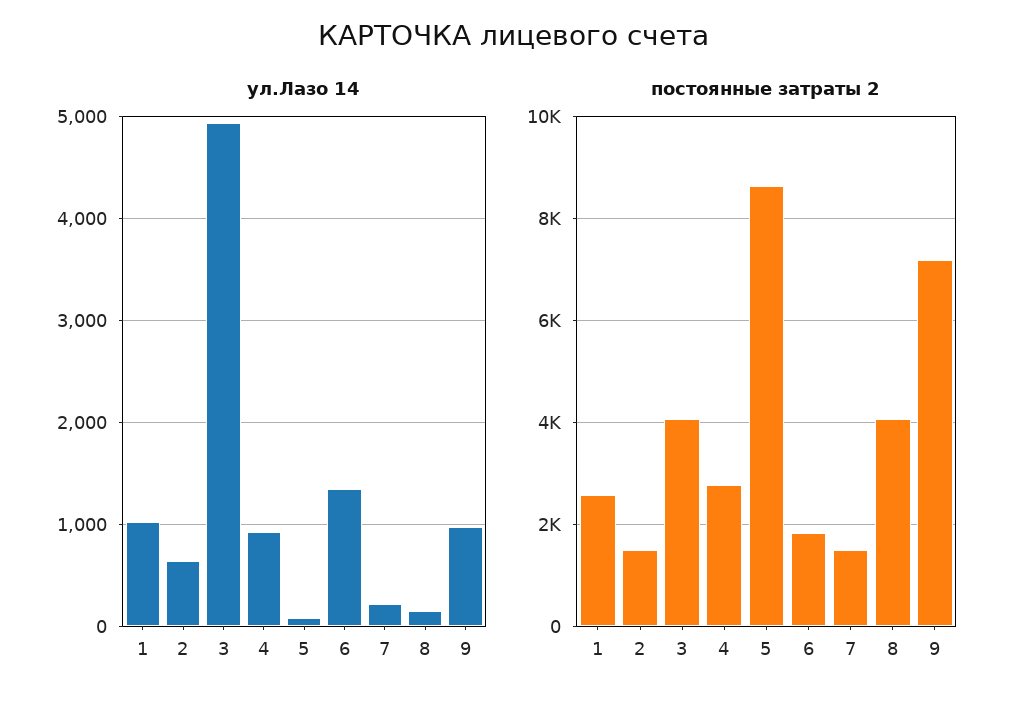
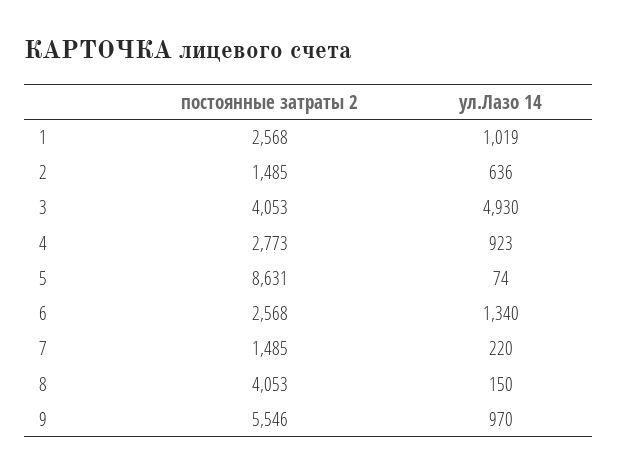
  {
    "ул.Лазо 14": {
      "1": 1019,
      "2": 636,
      "3": 4930,
      "4": 923,
      "5": 74,
      "6": 1340,
      "7": 220,
      "8": 150,
      "9": 970
    },
    "постоянные затраты 2": {
      "1": 2568,
      "2": 1485,
      "3": 4053,
      "4": 2773,
      "5": 8631,
-     "6": 1800,
+     "6": 2568,
      "7": 1485,
      "8": 4053,
-     "9": 7200
+     "9": 5546
    }
  }

